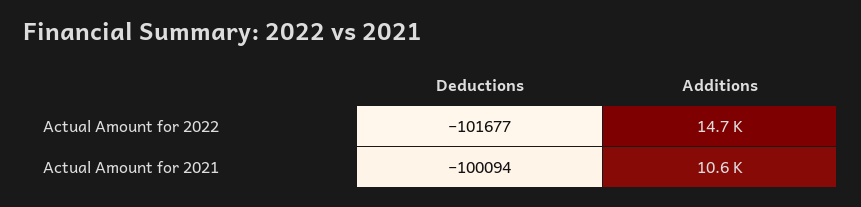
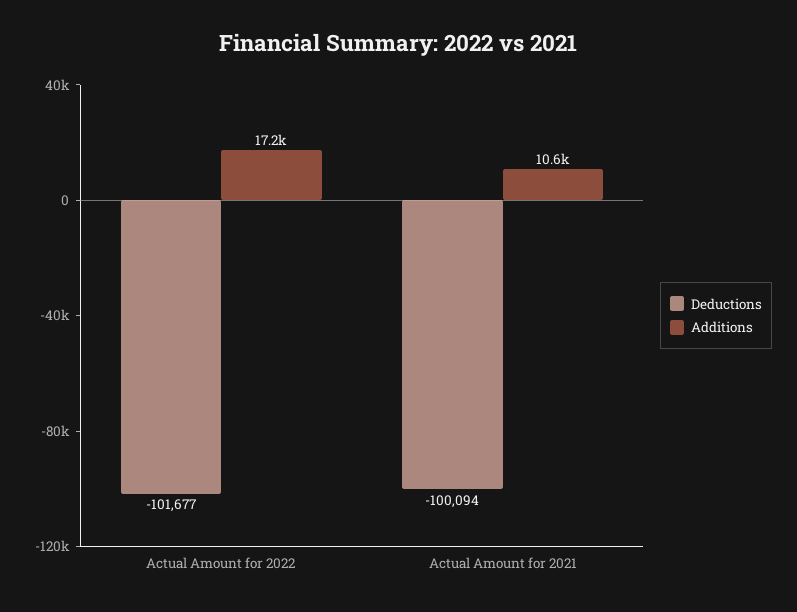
  {
    "Deductions": {
      "Actual Amount for 2022": -101677,
      "Actual Amount for 2021": -100094
    },
    "Additions": {
-     "Actual Amount for 2022": 14700,
+     "Actual Amount for 2022": 17200,
      "Actual Amount for 2021": 10600
    }
  }

